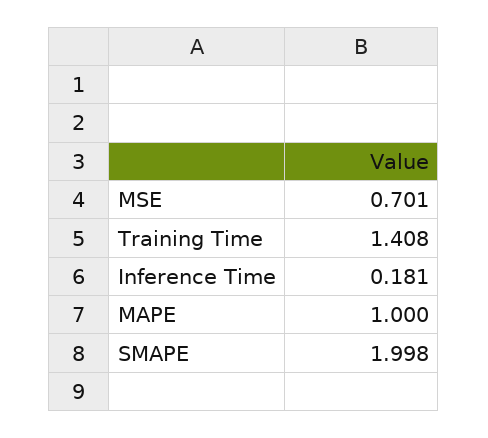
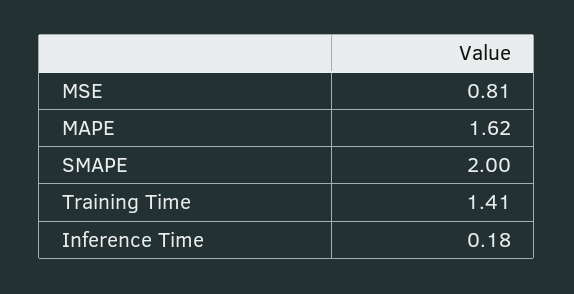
  {
-   "MSE": 0.701,
+   "MSE": 0.81,
    "Training Time": 1.408,
    "Inference Time": 0.181,
-   "MAPE": 1,
+   "MAPE": 1.62,
    "SMAPE": 1.998
  }

